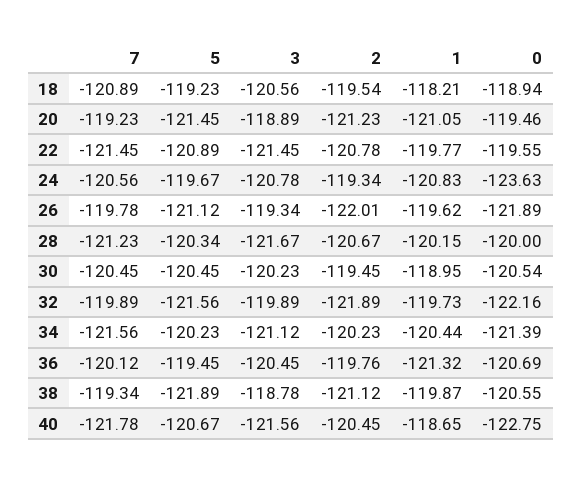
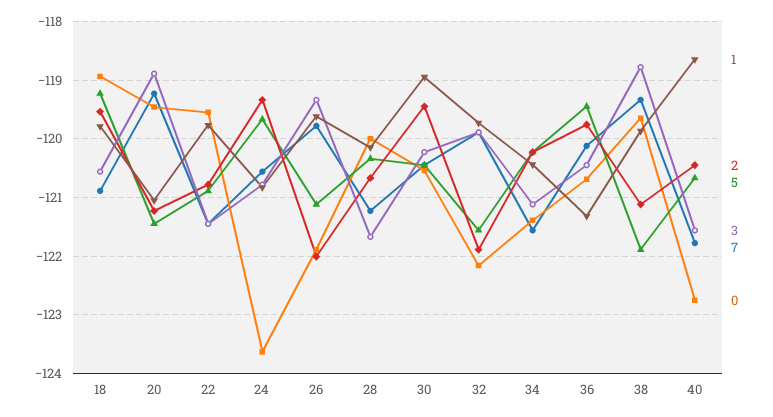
  {
    "7": {
      "18": -120.89,
      "20": -119.23,
      "22": -121.45,
      "24": -120.56,
      "26": -119.78,
      "28": -121.23,
      "30": -120.45,
      "32": -119.89,
      "34": -121.56,
      "36": -120.12,
      "38": -119.34,
      "40": -121.78
    },
    "5": {
      "18": -119.23,
      "20": -121.45,
      "22": -120.89,
      "24": -119.67,
      "26": -121.12,
      "28": -120.34,
      "30": -120.45,
      "32": -121.56,
      "34": -120.23,
      "36": -119.45,
      "38": -121.89,
      "40": -120.67
    },
    "3": {
      "18": -120.56,
      "20": -118.89,
      "22": -121.45,
      "24": -120.78,
      "26": -119.34,
      "28": -121.67,
      "30": -120.23,
      "32": -119.89,
      "34": -121.12,
      "36": -120.45,
      "38": -118.78,
      "40": -121.56
    },
    "2": {
      "18": -119.54,
      "20": -121.23,
      "22": -120.78,
      "24": -119.34,
      "26": -122.01,
      "28": -120.67,
      "30": -119.45,
      "32": -121.89,
      "34": -120.23,
      "36": -119.76,
      "38": -121.12,
      "40": -120.45
    },
    "1": {
-     "18": -118.21,
+     "18": -119.8,
      "20": -121.05,
      "22": -119.77,
      "24": -120.83,
      "26": -119.62,
      "28": -120.15,
      "30": -118.95,
      "32": -119.73,
      "34": -120.44,
      "36": -121.32,
      "38": -119.87,
      "40": -118.65
    },
    "0": {
      "18": -118.94,
      "20": -119.46,
      "22": -119.55,
      "24": -123.63,
      "26": -121.89,
      "28": -120,
      "30": -120.54,
      "32": -122.16,
      "34": -121.39,
      "36": -120.69,
-     "38": -120.55,
+     "38": -119.6,
      "40": -122.75
    }
  }

